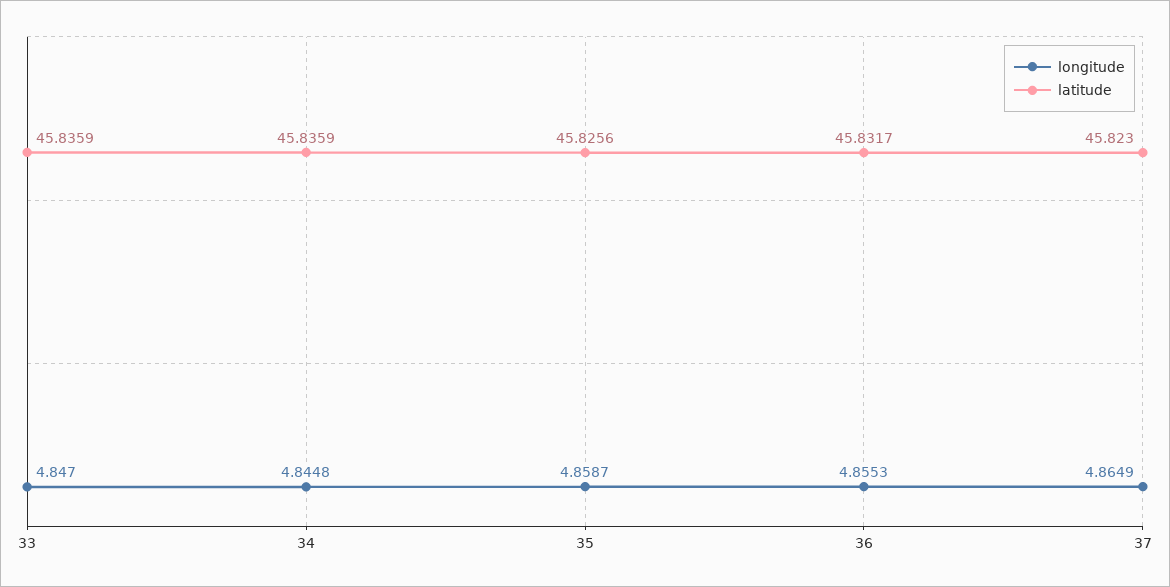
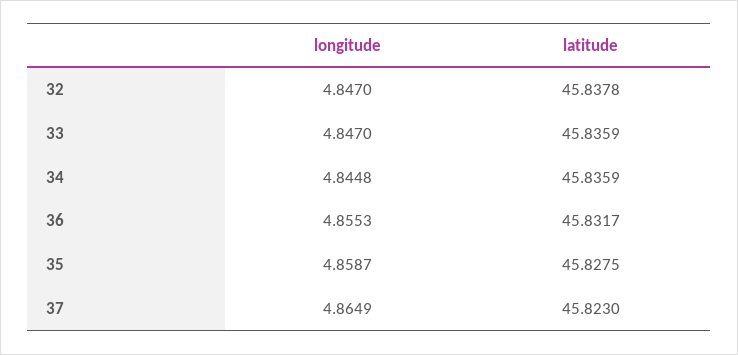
  {
    "longitude": {
      "33": 4.847,
      "34": 4.8448,
      "35": 4.8587,
      "36": 4.8553,
-     "37": 4.8649
+     "37": 4.8649,
+     "32": 4.847
    },
    "latitude": {
      "33": 45.8359,
      "34": 45.8359,
-     "35": 45.8256,
+     "35": 45.8275,
      "36": 45.8317,
-     "37": 45.823
+     "37": 45.823,
+     "32": 45.8378
    }
  }

